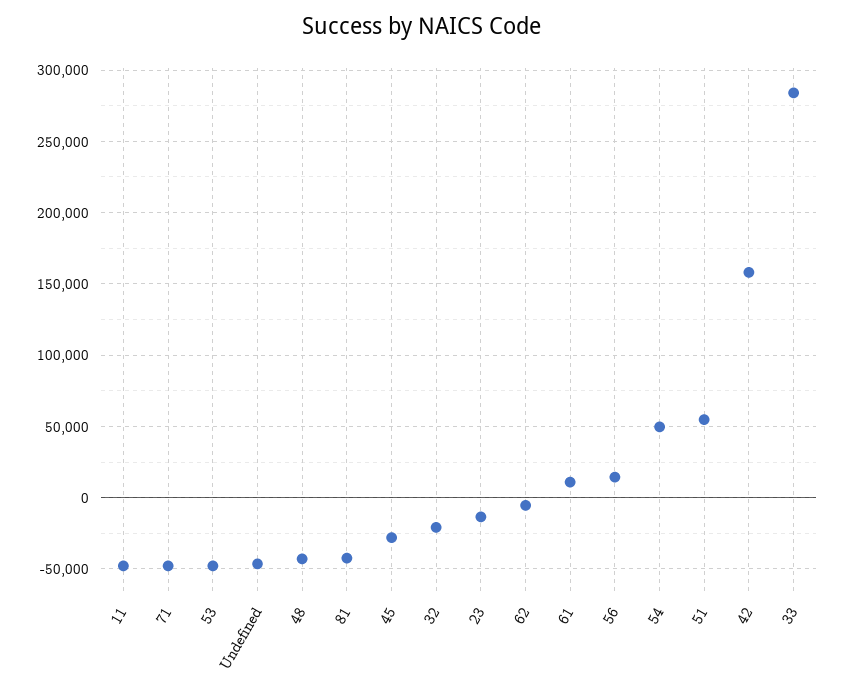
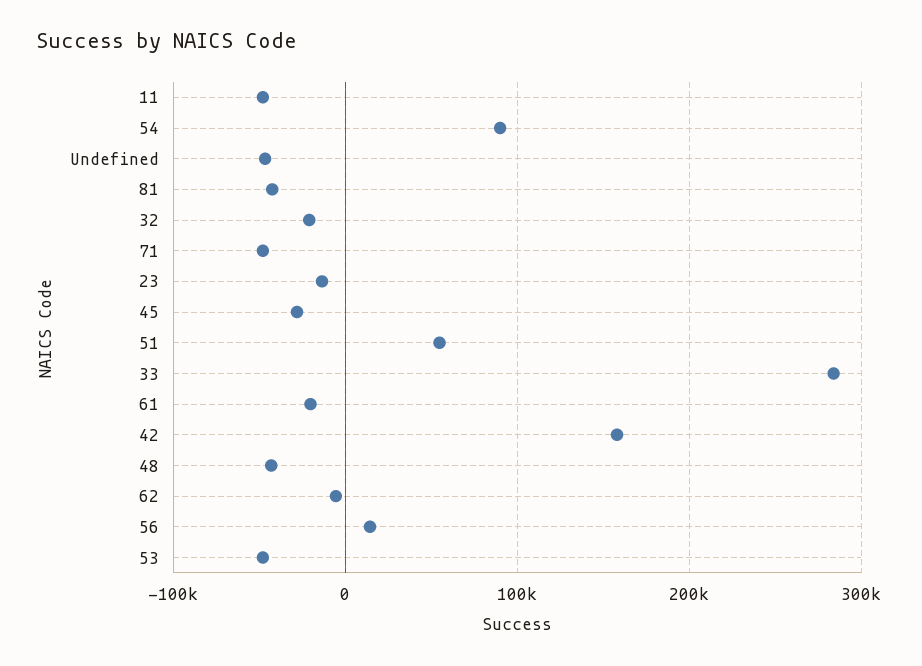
  {
    "11": -50000,
    "71": -50000,
    "53": -50000,
    "Undefined": -45000,
    "48": -45000,
    "81": -40000,
    "45": -30000,
    "32": -20000,
    "23": -15000,
    "62": -5000,
-   "61": 10000,
+   "61": -20000,
    "56": 15000,
-   "54": 50000,
+   "54": 90000,
    "51": 55000,
    "42": 160000,
    "33": 285000
  }

